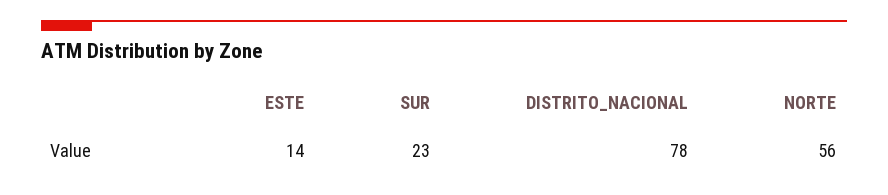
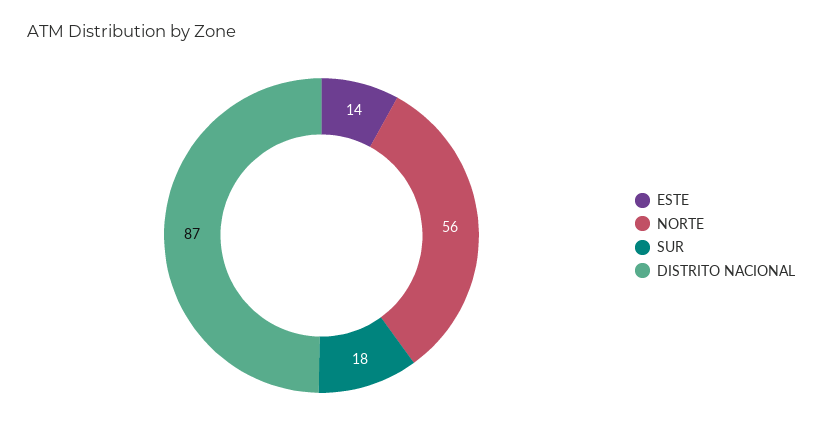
  {
    "ESTE": 14,
-   "SUR": 23,
+   "SUR": 18,
-   "DISTRITO_NACIONAL": 78,
+   "DISTRITO_NACIONAL": 87,
    "NORTE": 56
  }

